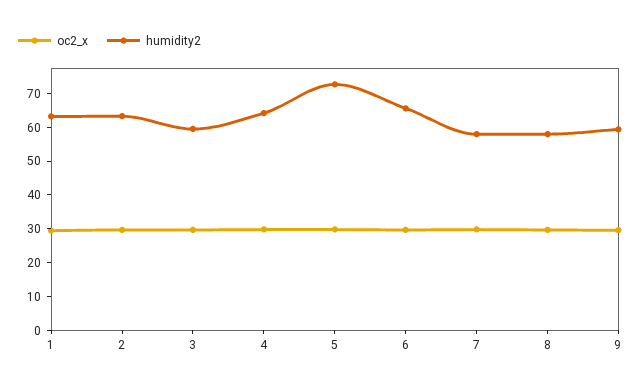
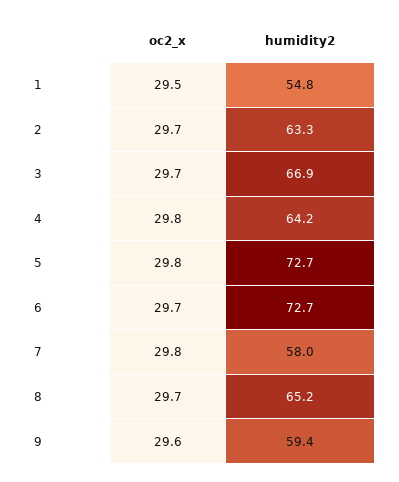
  {
    "oc2_x": {
      "1": 29.5,
      "2": 29.7,
      "3": 29.7,
      "4": 29.8,
      "5": 29.8,
      "6": 29.7,
      "7": 29.8,
      "8": 29.7,
      "9": 29.6
    },
    "humidity2": {
-     "1": 62.5,
+     "1": 54.8,
      "2": 63.3,
-     "3": 60,
+     "3": 66.9,
      "4": 64.2,
      "5": 72.7,
-     "6": 65,
+     "6": 72.7,
      "7": 58,
-     "8": 57.5,
+     "8": 65.2,
      "9": 59.4
    }
  }

